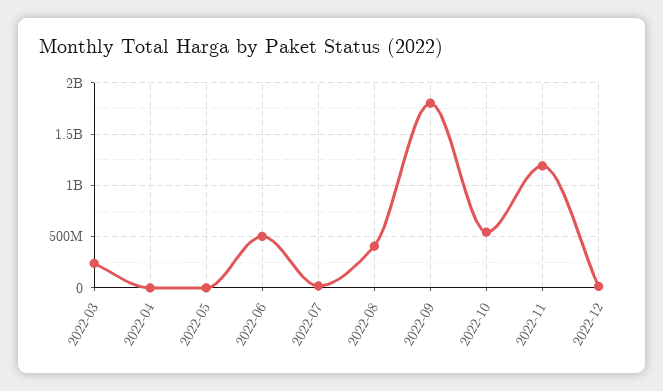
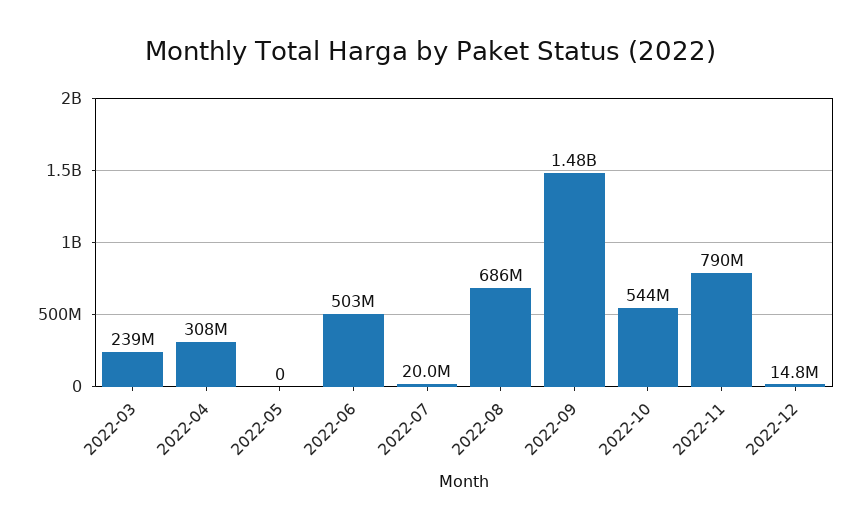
  {
    "2022-03": 239000000,
-   "2022-04": 0,
+   "2022-04": 308000000,
    "2022-05": 0,
    "2022-06": 503000000,
    "2022-07": 20000000,
-   "2022-08": 400000000,
+   "2022-08": 686000000,
-   "2022-09": 1800000000,
+   "2022-09": 1480000000,
    "2022-10": 544000000,
-   "2022-11": 1200000000,
+   "2022-11": 790000000,
    "2022-12": 14800000
  }

